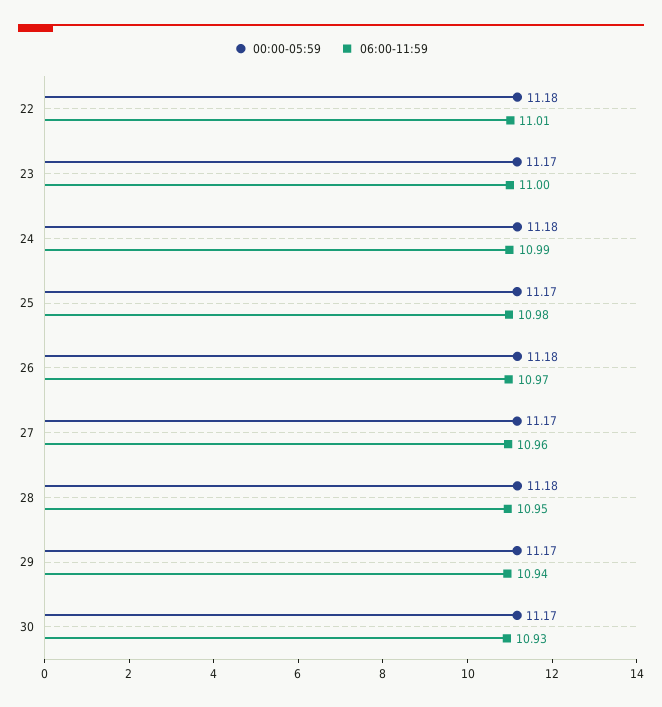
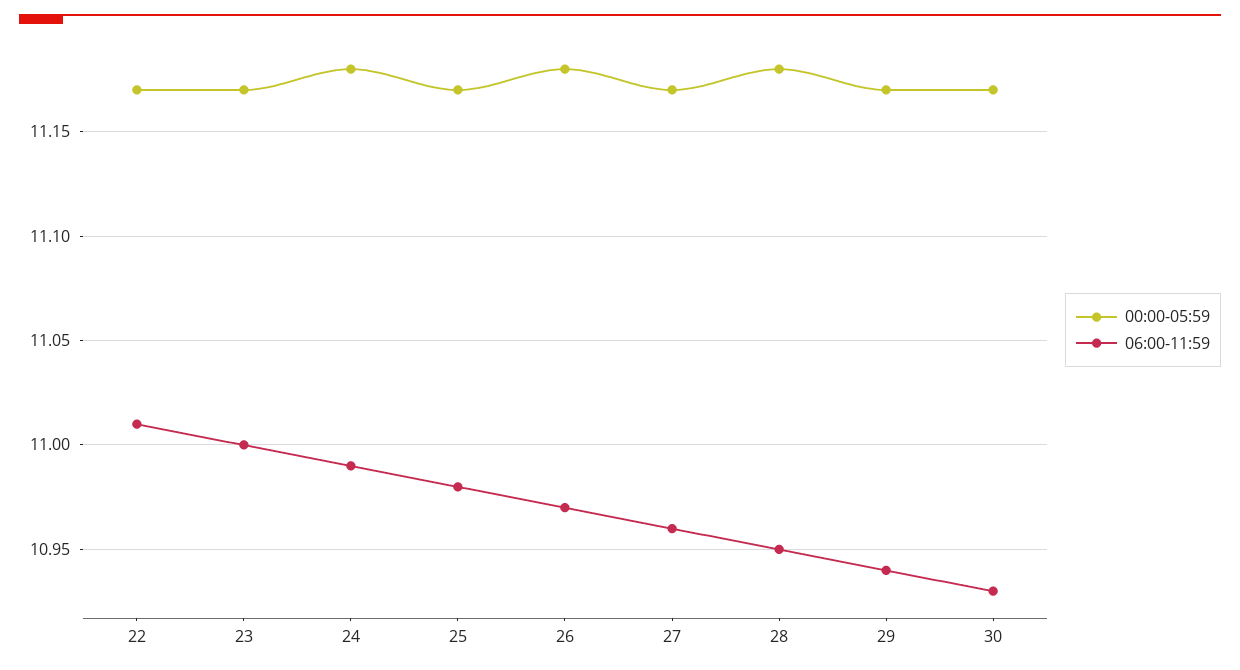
  {
    "00:00-05:59": {
-     "22": 11.18,
+     "22": 11.17,
      "23": 11.17,
      "24": 11.18,
      "25": 11.17,
      "26": 11.18,
      "27": 11.17,
      "28": 11.18,
      "29": 11.17,
      "30": 11.17
    },
    "06:00-11:59": {
      "22": 11.01,
      "23": 11,
      "24": 10.99,
      "25": 10.98,
      "26": 10.97,
      "27": 10.96,
      "28": 10.95,
      "29": 10.94,
      "30": 10.93
    }
  }

